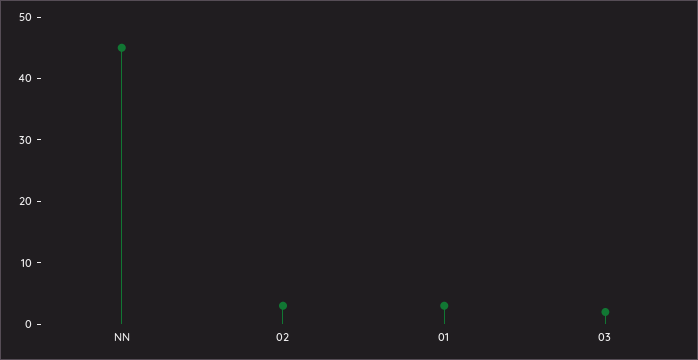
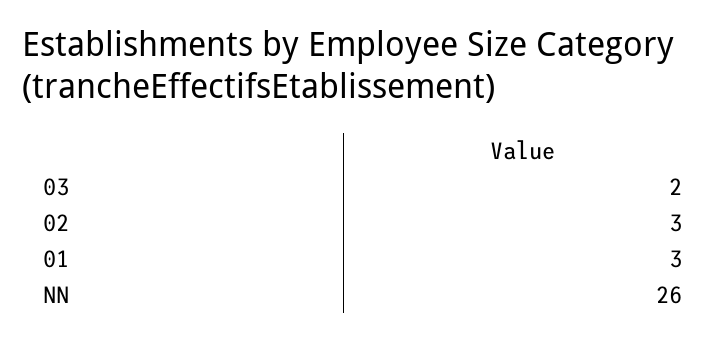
  {
-   "NN": 45,
+   "NN": 26,
    "02": 3,
    "01": 3,
    "03": 2
  }

